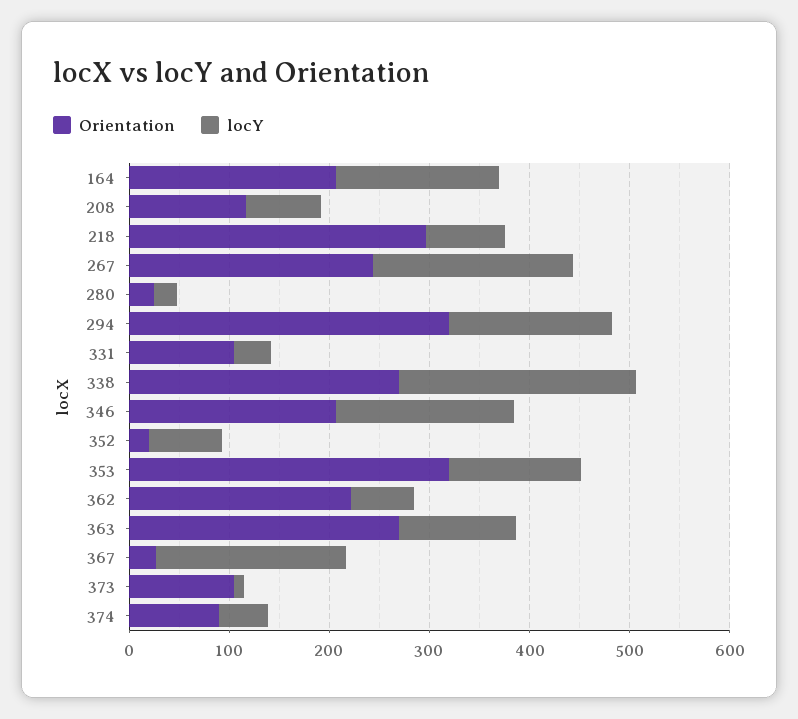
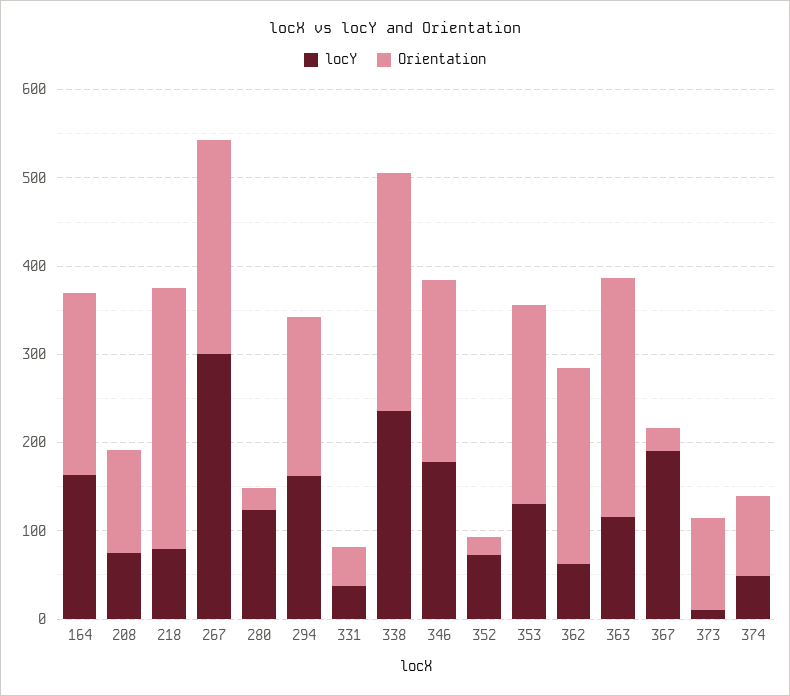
  {
    "Orientation": {
      "164": 200,
      "208": 120,
      "218": 300,
      "267": 240,
      "280": 20,
-     "294": 320,
+     "294": 180,
-     "331": 100,
+     "331": 40,
      "338": 280,
      "346": 200,
      "352": 20,
-     "353": 320,
+     "353": 220,
      "362": 220,
      "363": 280,
      "367": 20,
      "373": 100,
      "374": 100
    },
    "locY": {
      "164": 160,
      "208": 80,
      "218": 80,
-     "267": 200,
+     "267": 300,
-     "280": 20,
+     "280": 120,
      "294": 160,
      "331": 40,
      "338": 240,
      "346": 180,
      "352": 80,
      "353": 140,
      "362": 60,
      "363": 120,
      "367": 200,
      "373": 20,
      "374": 40
    }
  }

